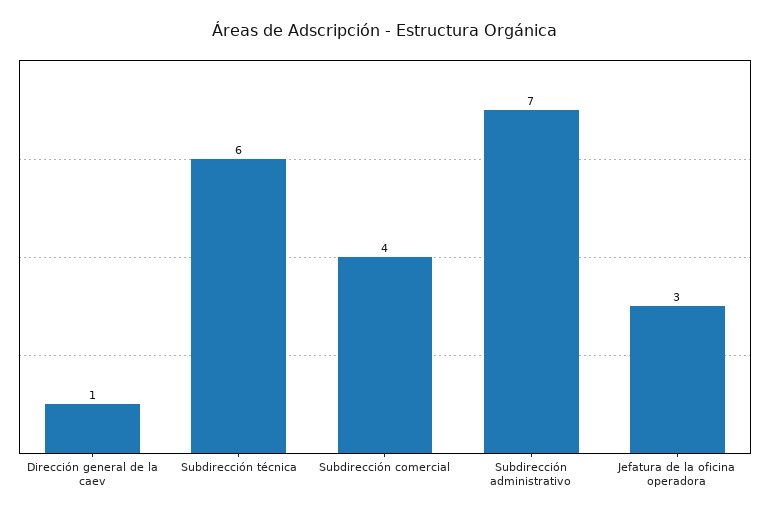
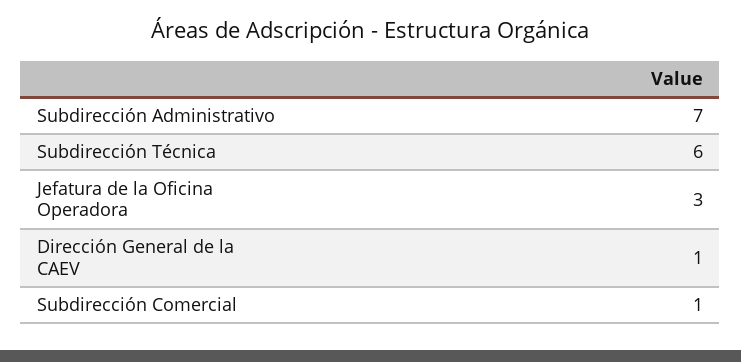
  {
    "Dirección general de la caev": 1,
    "Subdirección técnica": 6,
-   "Subdirección comercial": 4,
+   "Subdirección comercial": 1,
    "Subdirección administrativo": 7,
    "Jefatura de la oficina operadora": 3
  }

